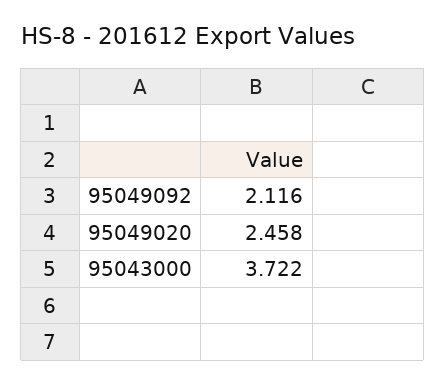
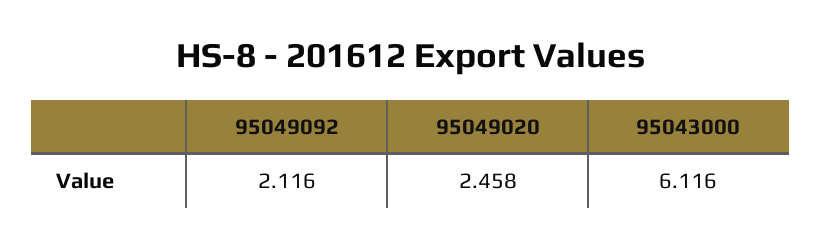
  {
    "95049092": 2.116,
    "95049020": 2.458,
-   "95043000": 3.722
+   "95043000": 6.116
  }

